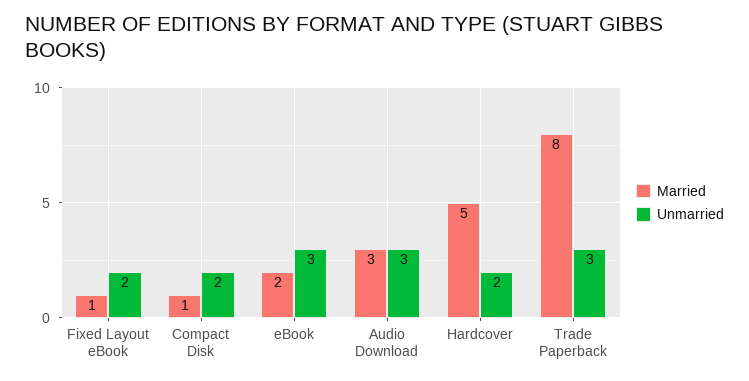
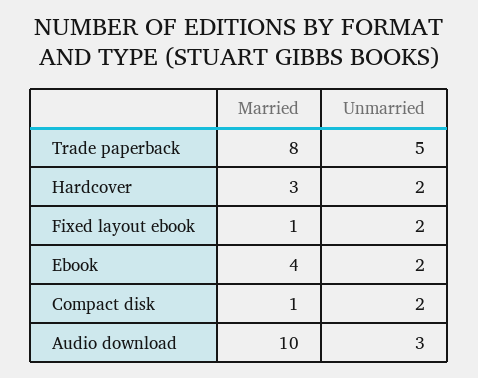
  {
    "Married": {
      "Fixed Layout eBook": 1,
      "Compact Disk": 1,
-     "eBook": 2,
+     "eBook": 4,
-     "Audio Download": 3,
+     "Audio Download": 10,
-     "Hardcover": 5,
+     "Hardcover": 3,
      "Trade Paperback": 8
    },
    "Unmarried": {
      "Fixed Layout eBook": 2,
      "Compact Disk": 2,
-     "eBook": 3,
+     "eBook": 2,
      "Audio Download": 3,
      "Hardcover": 2,
-     "Trade Paperback": 3
+     "Trade Paperback": 5
    }
  }

